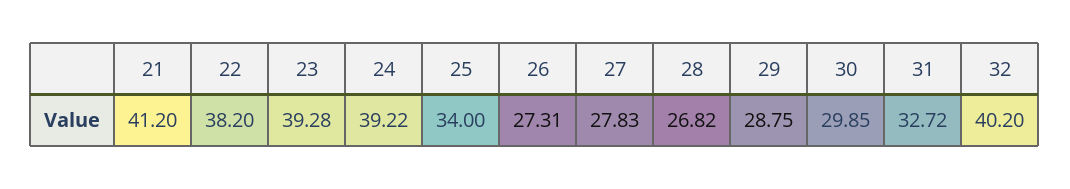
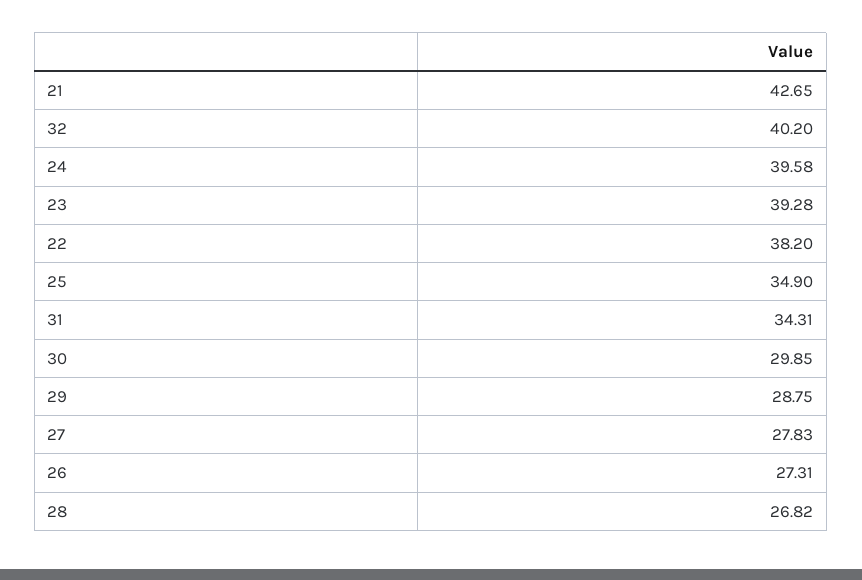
  {
-   "21": 41.2,
+   "21": 42.65,
    "22": 38.2,
    "23": 39.28,
-   "24": 39.22,
+   "24": 39.58,
-   "25": 34,
+   "25": 34.9,
    "26": 27.31,
    "27": 27.83,
    "28": 26.82,
    "29": 28.75,
    "30": 29.85,
-   "31": 32.72,
+   "31": 34.31,
    "32": 40.2
  }

